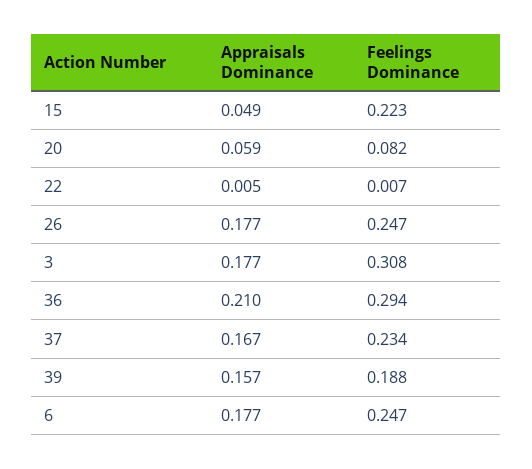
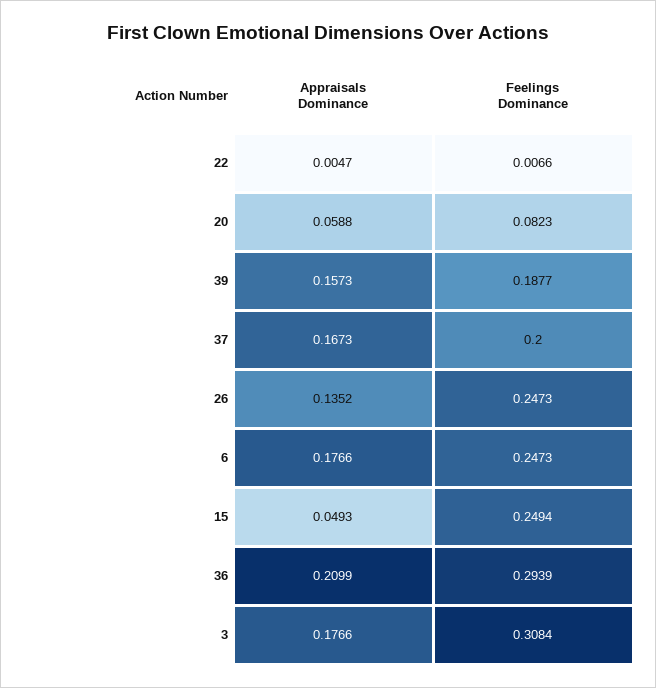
  {
    "Appraisals Dominance": {
      "15": 0.0493,
      "20": 0.0588,
      "22": 0.0047,
-     "26": 0.177,
+     "26": 0.1352,
      "3": 0.1766,
      "36": 0.2099,
      "37": 0.1673,
      "39": 0.1573,
      "6": 0.1766
    },
    "Feelings Dominance": {
-     "15": 0.223,
+     "15": 0.2494,
      "20": 0.0823,
      "22": 0.0066,
      "26": 0.2473,
      "3": 0.3084,
      "36": 0.2939,
-     "37": 0.234,
+     "37": 0.2,
      "39": 0.1877,
      "6": 0.2473
    }
  }

